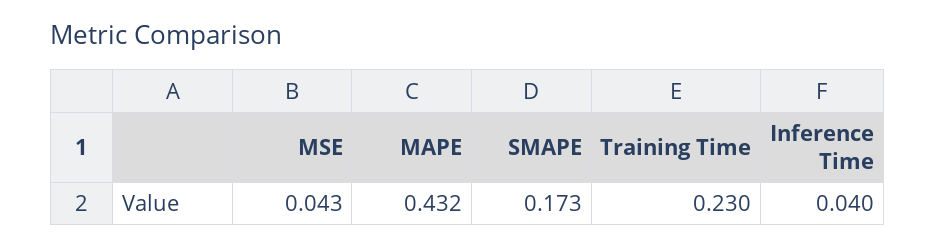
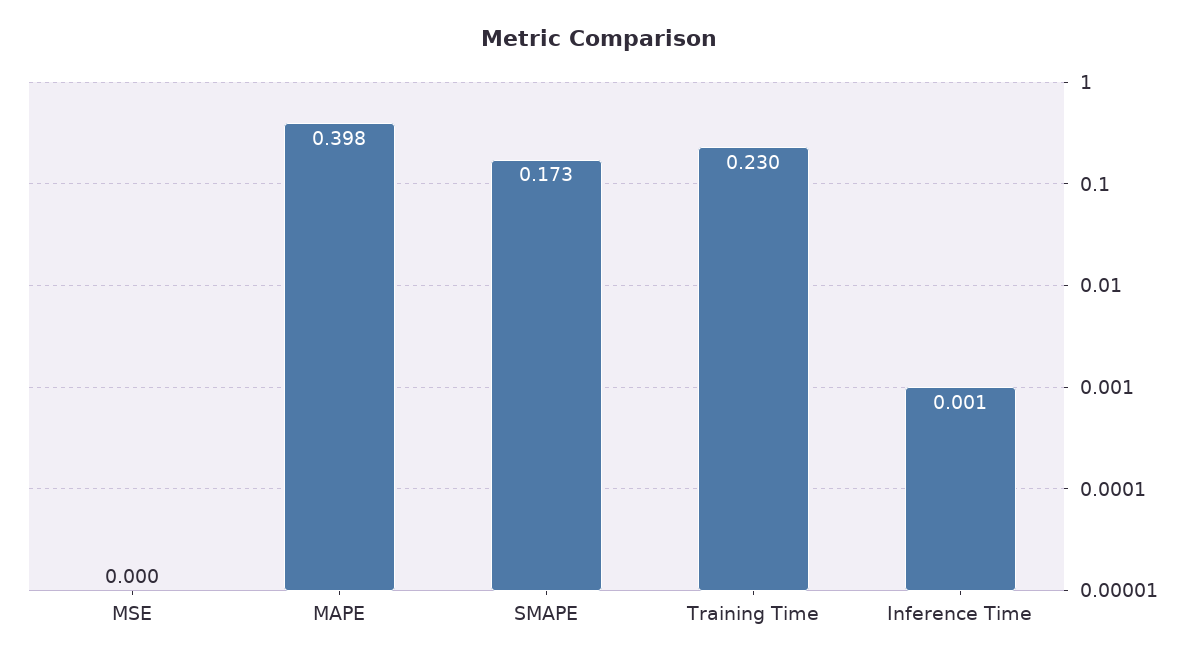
  {
-   "MSE": 0.043,
+   "MSE": 0,
-   "MAPE": 0.432,
+   "MAPE": 0.398,
    "SMAPE": 0.173,
    "Training Time": 0.23,
-   "Inference Time": 0.04
+   "Inference Time": 0.001
  }

